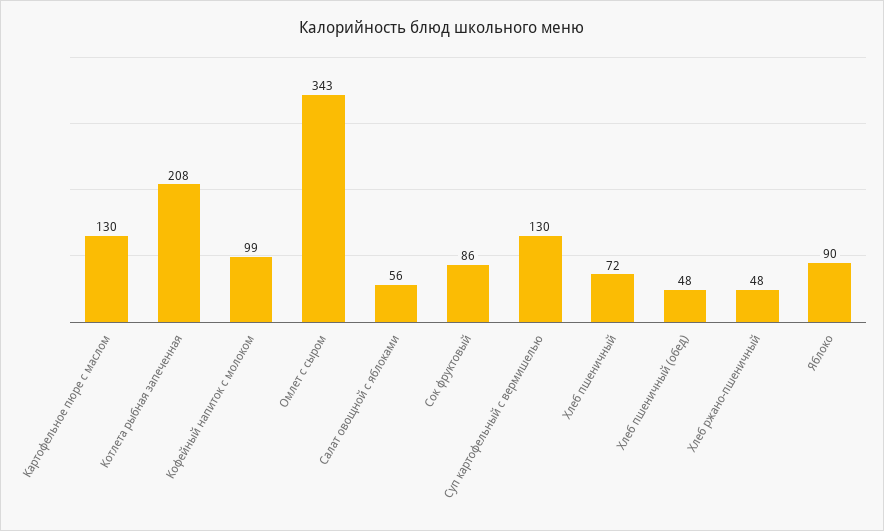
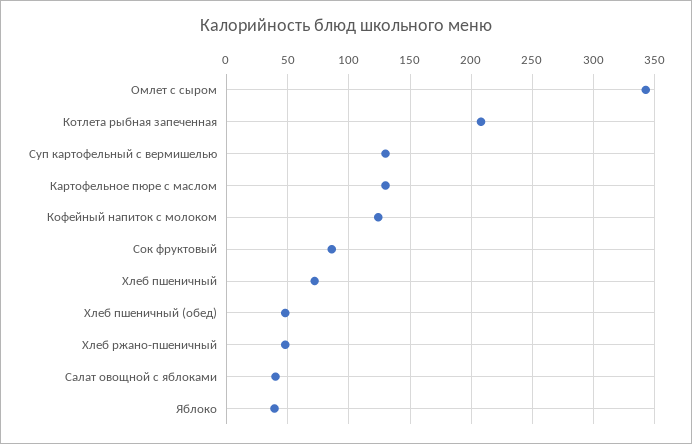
  {
    "Картофельное пюре с маслом": 130,
    "Котлета рыбная запеченная": 208,
-   "Кофейный напиток с молоком": 99,
+   "Кофейный напиток с молоком": 125,
    "Омлет с сыром": 343,
-   "Салат овощной с яблоками": 56,
+   "Салат овощной с яблоками": 40,
    "Сок фруктовый": 86,
    "Суп картофельный с вермишелью": 130,
    "Хлеб пшеничный": 72,
    "Хлеб пшеничный (обед)": 48,
    "Хлеб ржано-пшеничный": 48,
-   "Яблоко": 90
+   "Яблоко": 40
  }

